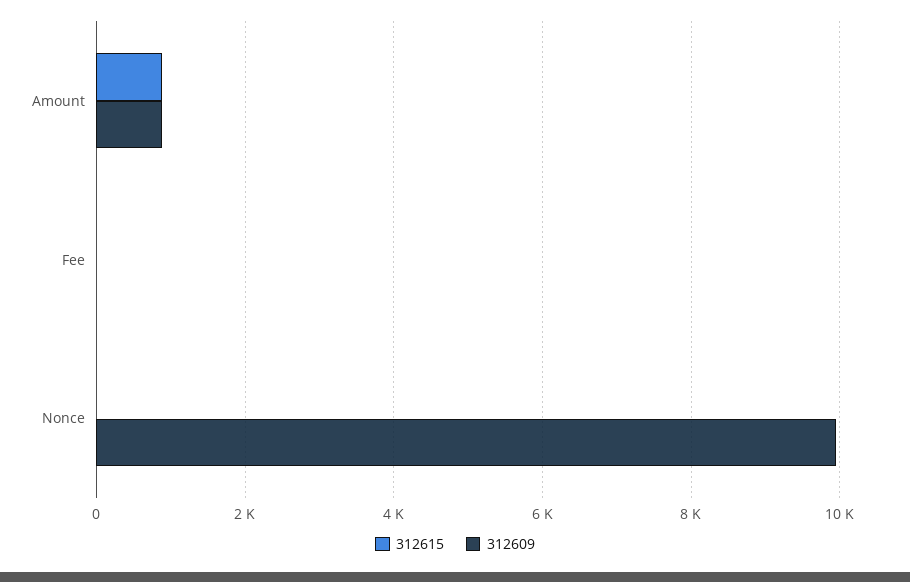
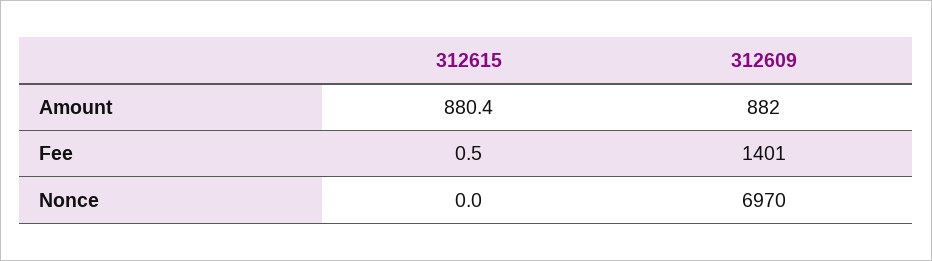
  {
    "312615": {
      "Amount": 880.4,
      "Fee": 0.5,
      "Nonce": 0
    },
    "312609": {
      "Amount": 882,
-     "Fee": 0,
+     "Fee": 1401,
-     "Nonce": 10000
+     "Nonce": 6970
    }
  }

